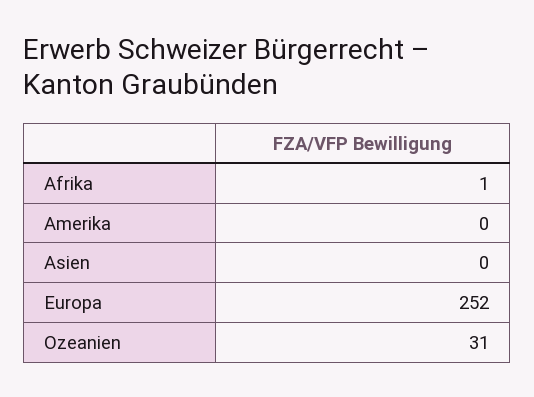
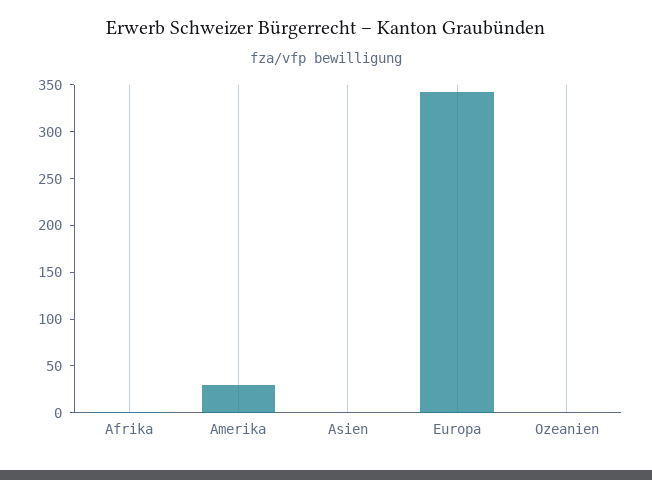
  {
    "Afrika": 1,
-   "Amerika": 0,
+   "Amerika": 30,
    "Asien": 0,
-   "Europa": 252,
+   "Europa": 340,
-   "Ozeanien": 31
+   "Ozeanien": 0
  }

